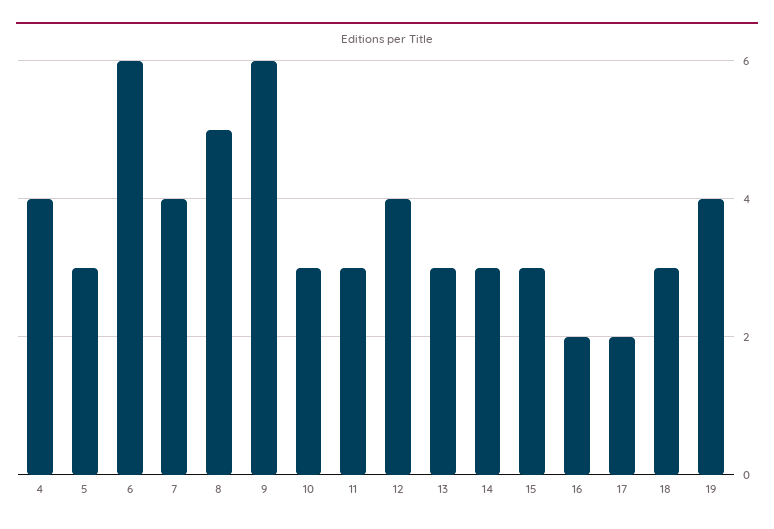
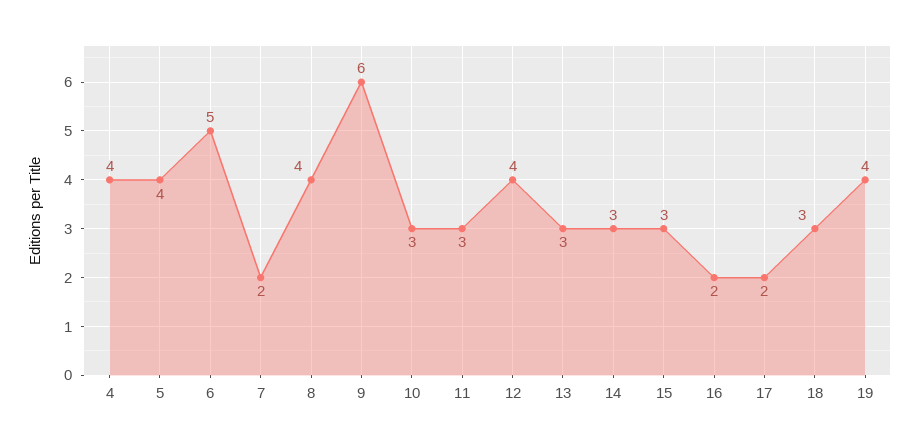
  {
    "4": 4,
-   "5": 3,
+   "5": 4,
-   "6": 6,
+   "6": 5,
-   "7": 4,
+   "7": 2,
-   "8": 5,
+   "8": 4,
    "9": 6,
    "10": 3,
    "11": 3,
    "12": 4,
    "13": 3,
    "14": 3,
    "15": 3,
    "16": 2,
    "17": 2,
    "18": 3,
    "19": 4
  }

